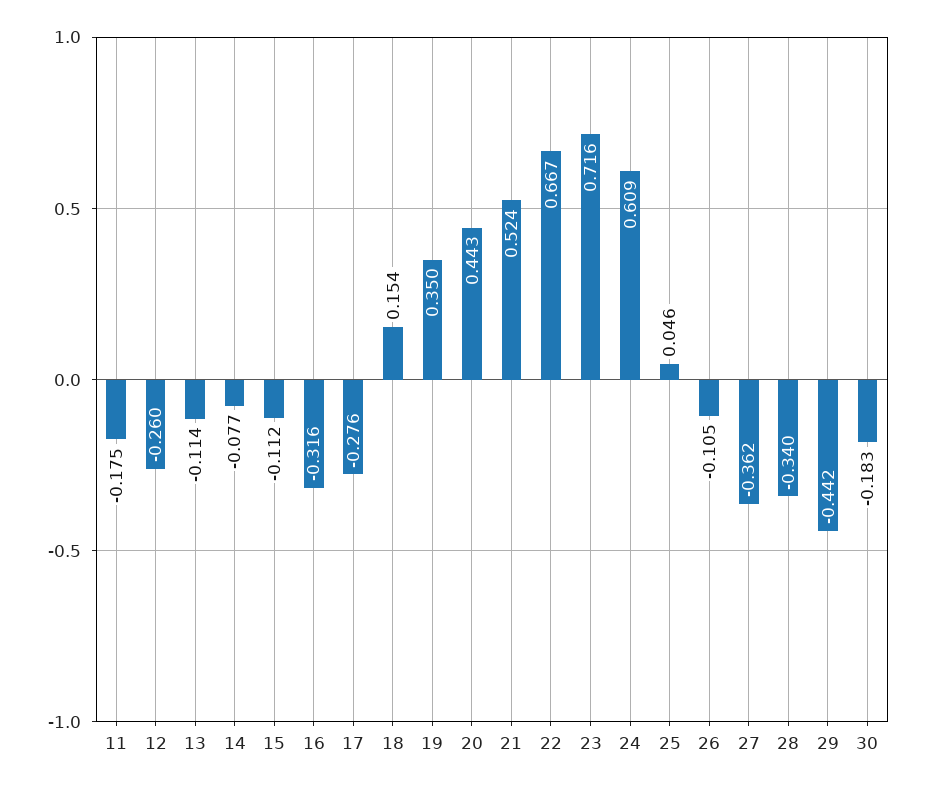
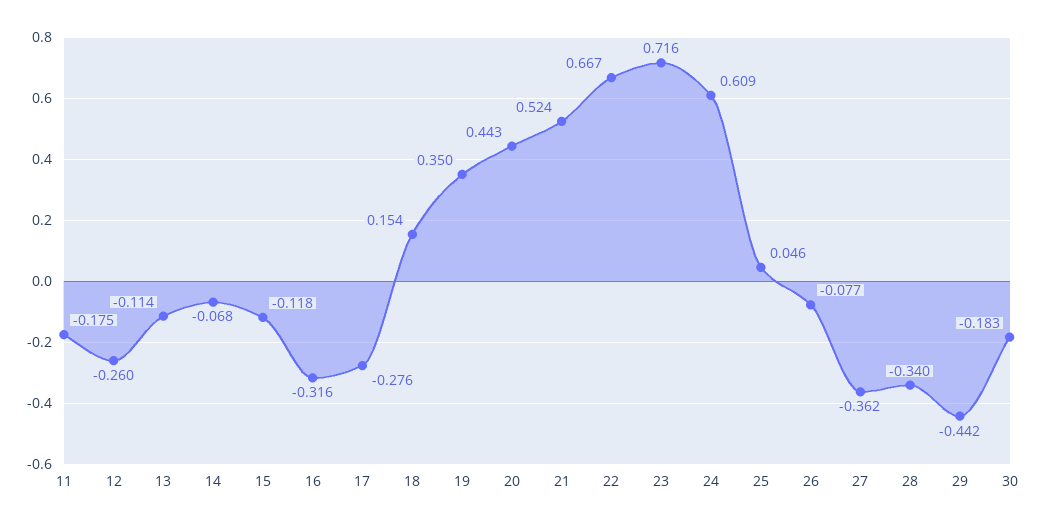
  {
    "11": -0.175,
    "12": -0.26,
    "13": -0.114,
-   "14": -0.077,
+   "14": -0.068,
-   "15": -0.112,
+   "15": -0.118,
    "16": -0.316,
    "17": -0.276,
    "18": 0.154,
    "19": 0.35,
    "20": 0.443,
    "21": 0.524,
    "22": 0.667,
    "23": 0.716,
    "24": 0.609,
    "25": 0.046,
-   "26": -0.105,
+   "26": -0.077,
    "27": -0.362,
    "28": -0.34,
    "29": -0.442,
    "30": -0.183
  }

